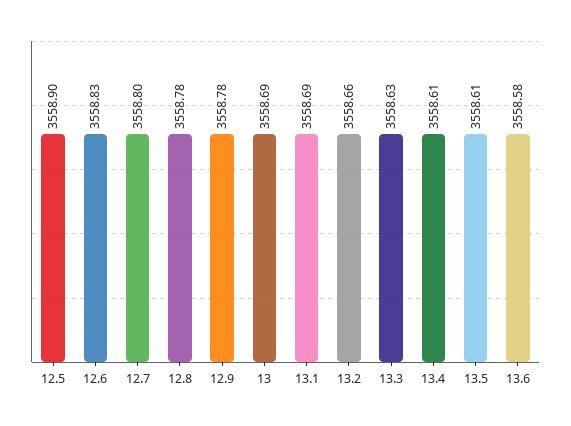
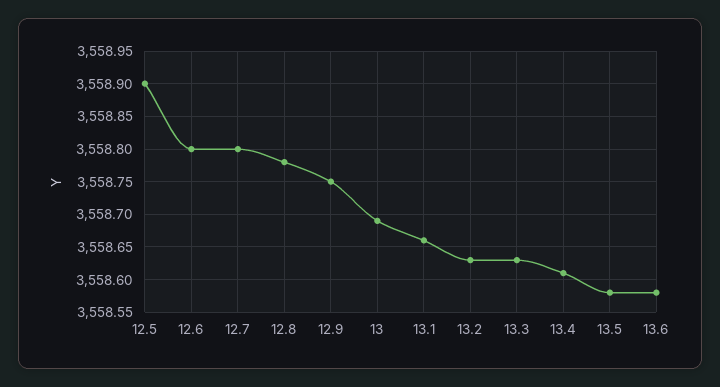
  {
    "12.5": 3558.9,
-   "12.6": 3558.83,
+   "12.6": 3558.8,
    "12.7": 3558.8,
    "12.8": 3558.78,
-   "12.9": 3558.78,
+   "12.9": 3558.75,
    "13": 3558.69,
-   "13.1": 3558.69,
+   "13.1": 3558.66,
-   "13.2": 3558.66,
+   "13.2": 3558.63,
    "13.3": 3558.63,
    "13.4": 3558.61,
-   "13.5": 3558.61,
+   "13.5": 3558.58,
    "13.6": 3558.58
  }

